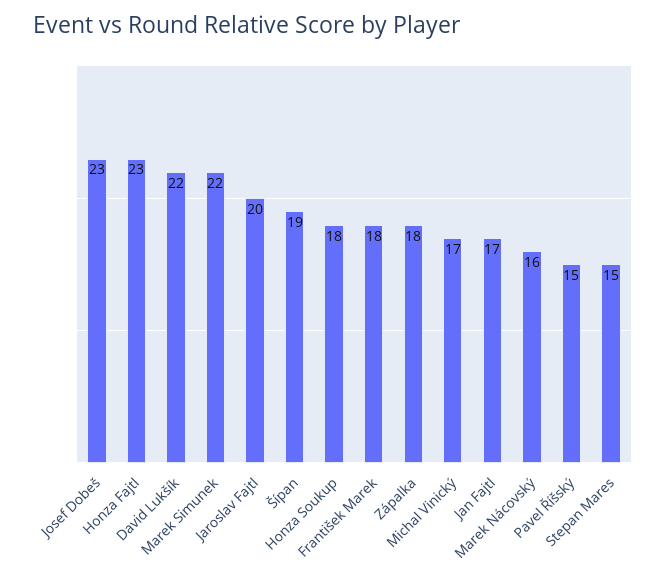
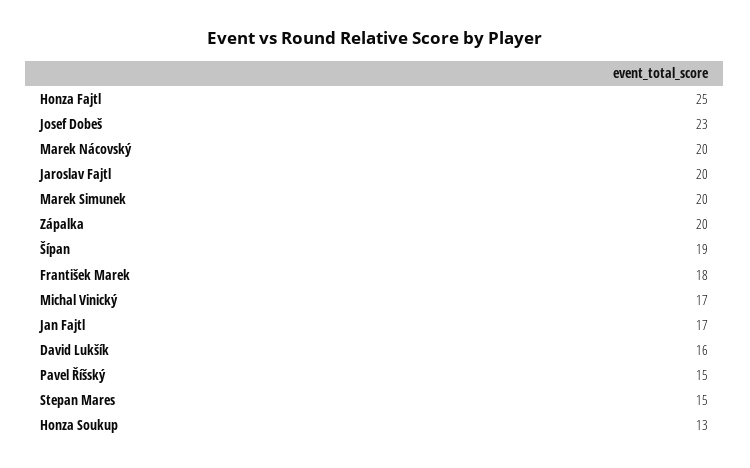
  {
    "Josef Dobeš": 23,
-   "Honza Fajtl": 23,
+   "Honza Fajtl": 25,
-   "David Lukšík": 22,
+   "David Lukšík": 16,
-   "Marek Simunek": 22,
+   "Marek Simunek": 20,
    "Jaroslav Fajtl": 20,
    "Šípan": 19,
-   "Honza Soukup": 18,
+   "Honza Soukup": 13,
    "František Marek": 18,
-   "Zápalka": 18,
+   "Zápalka": 20,
    "Michal Vinický": 17,
    "Jan Fajtl": 17,
-   "Marek Nácovský": 16,
+   "Marek Nácovský": 20,
    "Pavel Říšský": 15,
    "Stepan Mares": 15
  }

